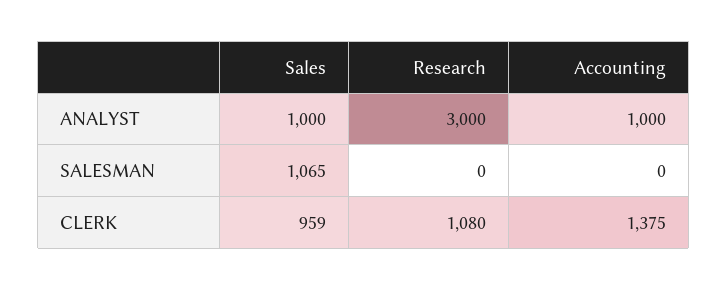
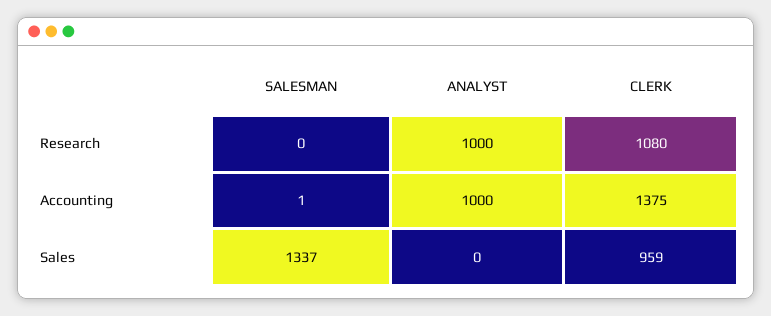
  {
    "Sales": {
-     "ANALYST": 1000,
+     "ANALYST": 0,
-     "SALESMAN": 1065,
+     "SALESMAN": 1337,
      "CLERK": 959
    },
    "Research": {
-     "ANALYST": 3000,
+     "ANALYST": 1000,
      "SALESMAN": 0,
      "CLERK": 1080
    },
    "Accounting": {
      "ANALYST": 1000,
-     "SALESMAN": 0,
+     "SALESMAN": 1,
      "CLERK": 1375
    }
  }

